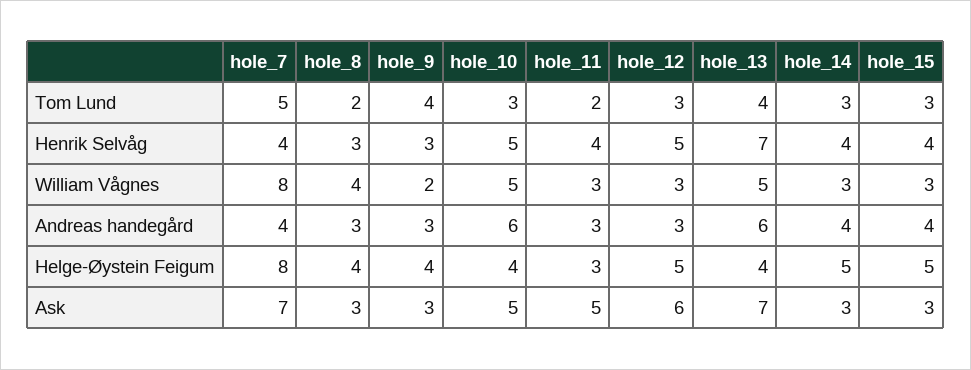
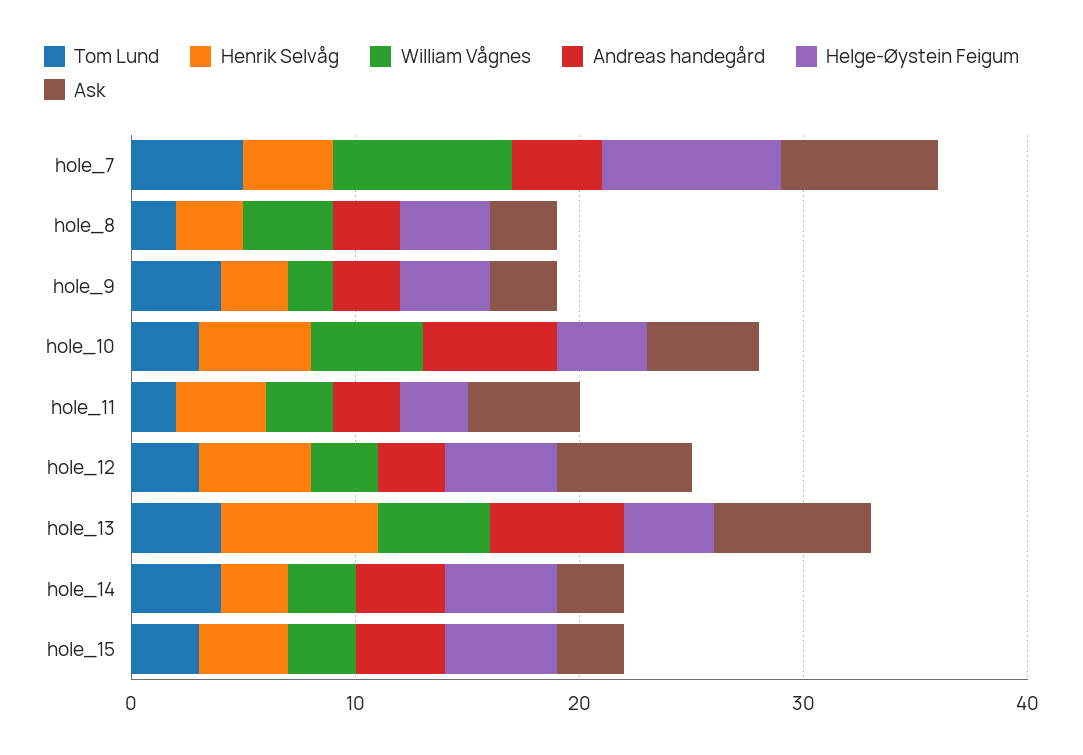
  {
    "Tom Lund": {
      "hole_7": 5,
      "hole_8": 2,
      "hole_9": 4,
      "hole_10": 3,
      "hole_11": 2,
      "hole_12": 3,
      "hole_13": 4,
-     "hole_14": 3,
+     "hole_14": 4,
      "hole_15": 3
    },
    "Henrik Selvåg": {
      "hole_7": 4,
      "hole_8": 3,
      "hole_9": 3,
      "hole_10": 5,
      "hole_11": 4,
      "hole_12": 5,
      "hole_13": 7,
-     "hole_14": 4,
+     "hole_14": 3,
      "hole_15": 4
    },
    "William Vågnes": {
      "hole_7": 8,
      "hole_8": 4,
      "hole_9": 2,
      "hole_10": 5,
      "hole_11": 3,
      "hole_12": 3,
      "hole_13": 5,
      "hole_14": 3,
      "hole_15": 3
    },
    "Andreas handegård": {
      "hole_7": 4,
      "hole_8": 3,
      "hole_9": 3,
      "hole_10": 6,
      "hole_11": 3,
      "hole_12": 3,
      "hole_13": 6,
      "hole_14": 4,
      "hole_15": 4
    },
    "Helge-Øystein Feigum": {
      "hole_7": 8,
      "hole_8": 4,
      "hole_9": 4,
      "hole_10": 4,
      "hole_11": 3,
      "hole_12": 5,
      "hole_13": 4,
      "hole_14": 5,
      "hole_15": 5
    },
    "Ask": {
      "hole_7": 7,
      "hole_8": 3,
      "hole_9": 3,
      "hole_10": 5,
      "hole_11": 5,
      "hole_12": 6,
      "hole_13": 7,
      "hole_14": 3,
      "hole_15": 3
    }
  }

